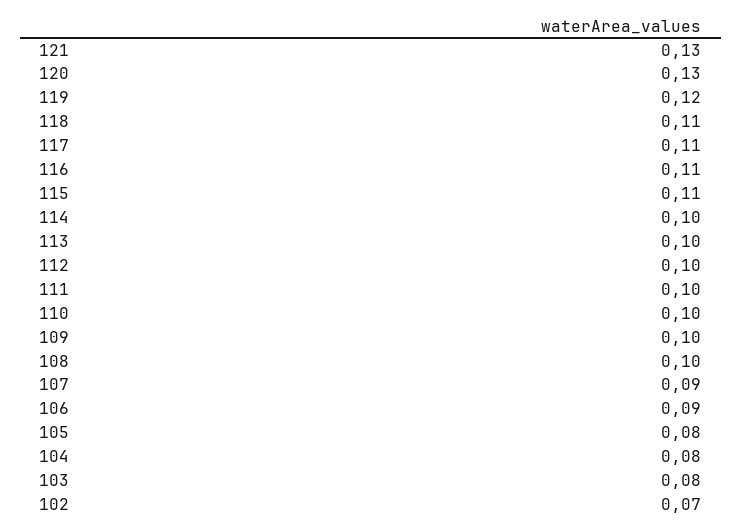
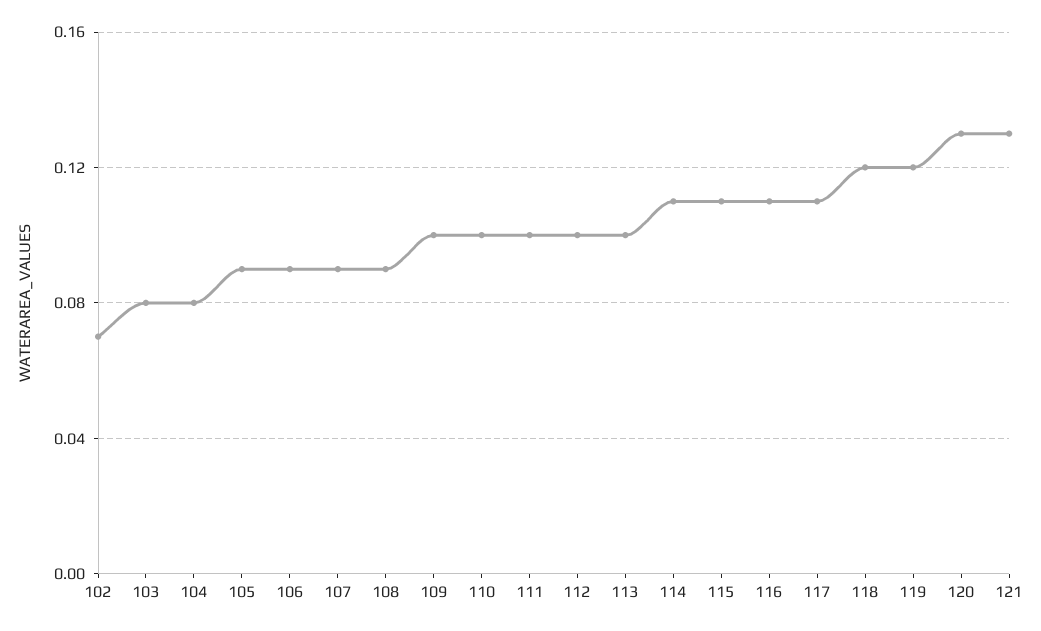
  {
    "121": 0.13,
    "120": 0.13,
    "119": 0.12,
-   "118": 0.11,
+   "118": 0.12,
    "117": 0.11,
    "116": 0.11,
    "115": 0.11,
-   "114": 0.1,
+   "114": 0.11,
    "113": 0.1,
    "112": 0.1,
    "111": 0.1,
    "110": 0.1,
    "109": 0.1,
-   "108": 0.1,
+   "108": 0.09,
    "107": 0.09,
    "106": 0.09,
-   "105": 0.08,
+   "105": 0.09,
    "104": 0.08,
    "103": 0.08,
    "102": 0.07
  }

